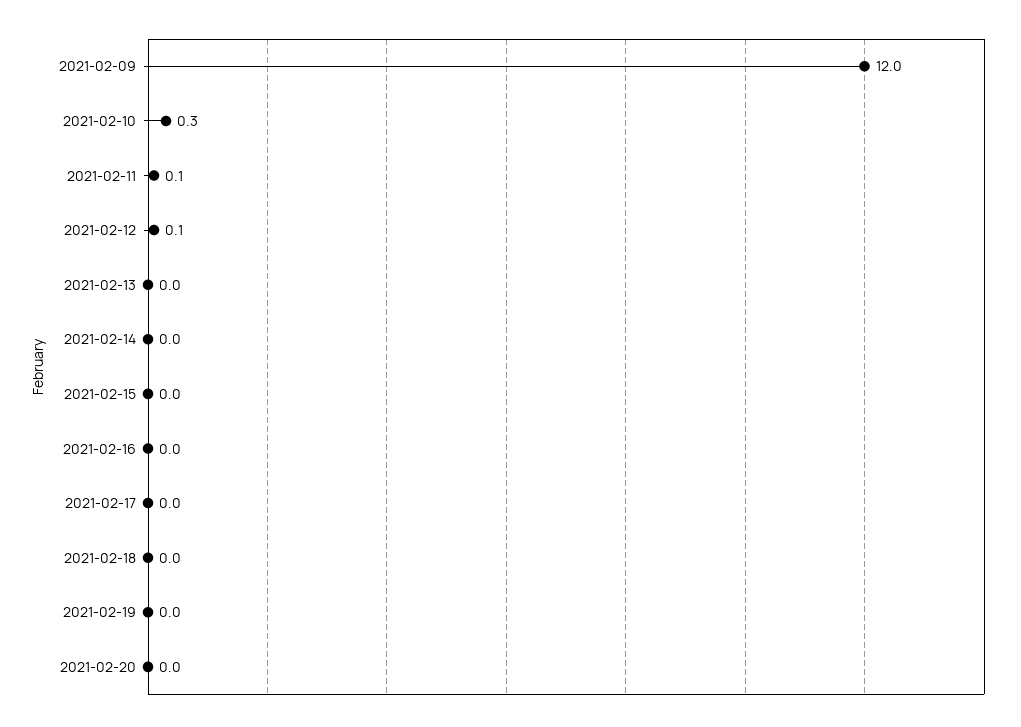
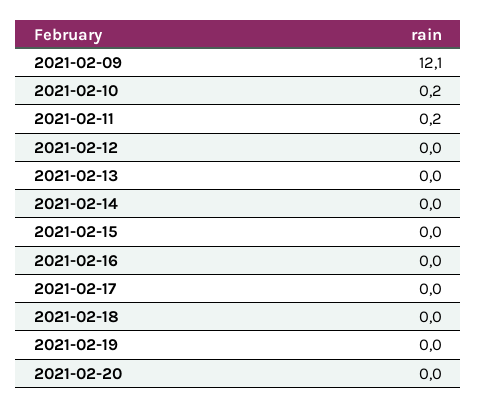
  {
-   "2021-02-09": 12,
+   "2021-02-09": 12.1,
-   "2021-02-10": 0.3,
+   "2021-02-10": 0.2,
-   "2021-02-11": 0.1,
+   "2021-02-11": 0.2,
-   "2021-02-12": 0.1,
+   "2021-02-12": 0,
    "2021-02-13": 0,
    "2021-02-14": 0,
    "2021-02-15": 0,
    "2021-02-16": 0,
    "2021-02-17": 0,
    "2021-02-18": 0,
    "2021-02-19": 0,
    "2021-02-20": 0
  }

